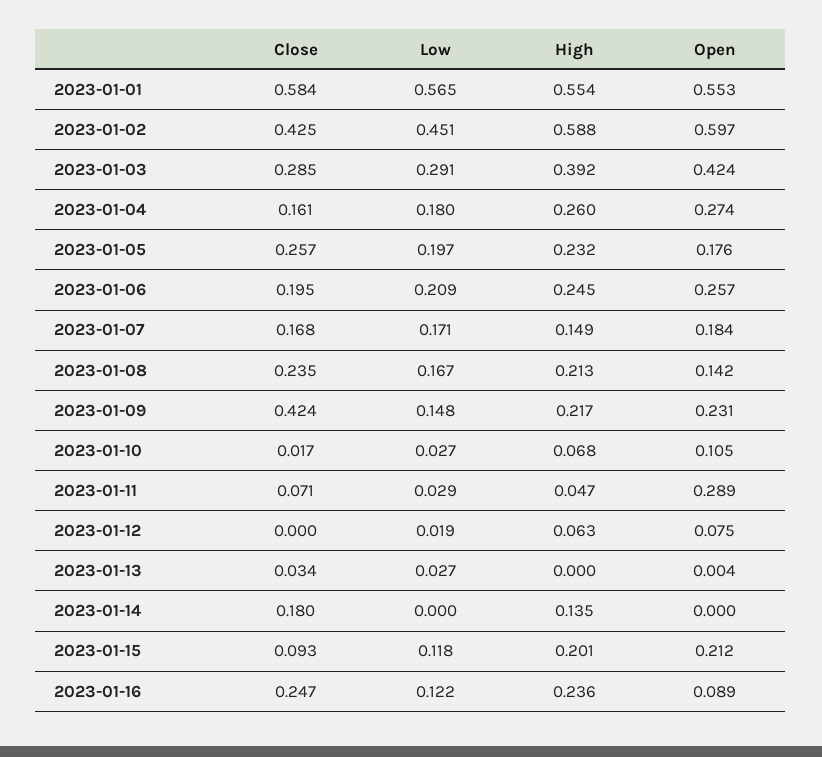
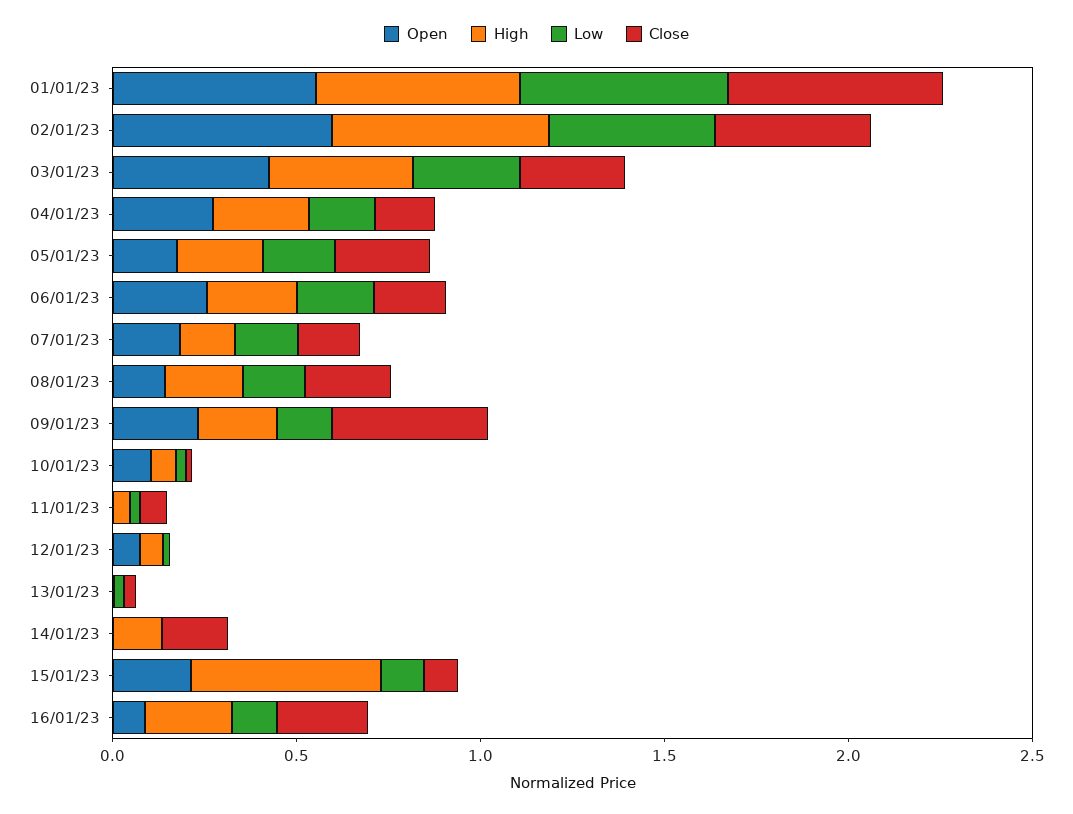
  {
    "Close": {
      "2023-01-01": 0.584,
      "2023-01-02": 0.425,
      "2023-01-03": 0.285,
      "2023-01-04": 0.161,
      "2023-01-05": 0.257,
      "2023-01-06": 0.195,
      "2023-01-07": 0.168,
      "2023-01-08": 0.235,
      "2023-01-09": 0.424,
      "2023-01-10": 0.017,
      "2023-01-11": 0.071,
      "2023-01-12": 0,
      "2023-01-13": 0.034,
      "2023-01-14": 0.18,
      "2023-01-15": 0.093,
      "2023-01-16": 0.247
    },
    "Low": {
      "2023-01-01": 0.565,
      "2023-01-02": 0.451,
      "2023-01-03": 0.291,
      "2023-01-04": 0.18,
      "2023-01-05": 0.197,
      "2023-01-06": 0.209,
      "2023-01-07": 0.171,
      "2023-01-08": 0.167,
      "2023-01-09": 0.148,
      "2023-01-10": 0.027,
      "2023-01-11": 0.029,
      "2023-01-12": 0.019,
      "2023-01-13": 0.027,
      "2023-01-14": 0,
      "2023-01-15": 0.118,
      "2023-01-16": 0.122
    },
    "High": {
      "2023-01-01": 0.554,
      "2023-01-02": 0.588,
      "2023-01-03": 0.392,
      "2023-01-04": 0.26,
      "2023-01-05": 0.232,
      "2023-01-06": 0.245,
      "2023-01-07": 0.149,
      "2023-01-08": 0.213,
      "2023-01-09": 0.217,
      "2023-01-10": 0.068,
      "2023-01-11": 0.047,
      "2023-01-12": 0.063,
      "2023-01-13": 0,
      "2023-01-14": 0.135,
-     "2023-01-15": 0.201,
+     "2023-01-15": 0.5,
      "2023-01-16": 0.236
    },
    "Open": {
      "2023-01-01": 0.553,
      "2023-01-02": 0.597,
      "2023-01-03": 0.424,
      "2023-01-04": 0.274,
      "2023-01-05": 0.176,
      "2023-01-06": 0.257,
      "2023-01-07": 0.184,
      "2023-01-08": 0.142,
      "2023-01-09": 0.231,
      "2023-01-10": 0.105,
-     "2023-01-11": 0.289,
+     "2023-01-11": 0,
      "2023-01-12": 0.075,
      "2023-01-13": 0.004,
      "2023-01-14": 0,
      "2023-01-15": 0.212,
      "2023-01-16": 0.089
    }
  }

